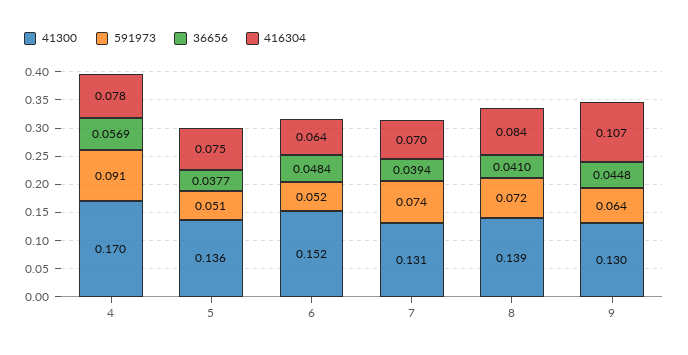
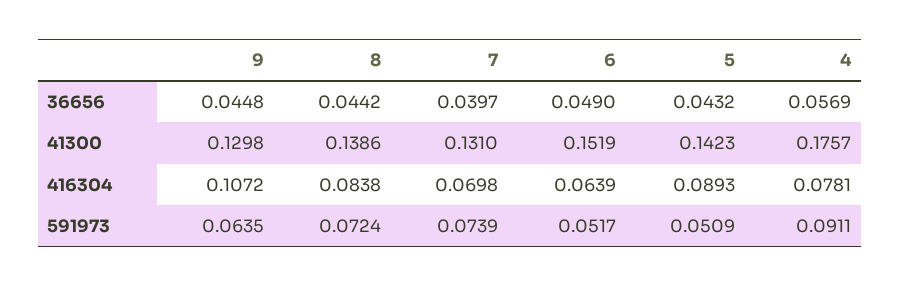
  {
    "41300": {
-     "4": 0.17,
+     "4": 0.1757,
-     "5": 0.136,
+     "5": 0.1423,
      "6": 0.1519,
      "7": 0.131,
      "8": 0.1386,
      "9": 0.1298
    },
    "591973": {
      "4": 0.0911,
      "5": 0.0509,
      "6": 0.0517,
      "7": 0.0739,
      "8": 0.0724,
      "9": 0.0635
    },
    "36656": {
      "4": 0.0569,
-     "5": 0.0377,
+     "5": 0.0432,
-     "6": 0.0484,
+     "6": 0.049,
-     "7": 0.0394,
+     "7": 0.0397,
-     "8": 0.041,
+     "8": 0.0442,
      "9": 0.0448
    },
    "416304": {
      "4": 0.0781,
-     "5": 0.075,
+     "5": 0.0893,
      "6": 0.0639,
      "7": 0.0698,
      "8": 0.0838,
      "9": 0.1072
    }
  }

